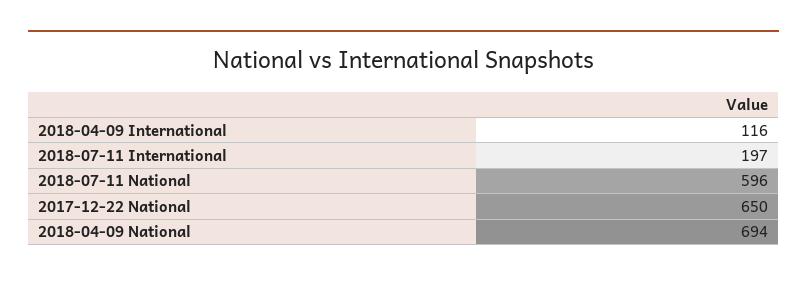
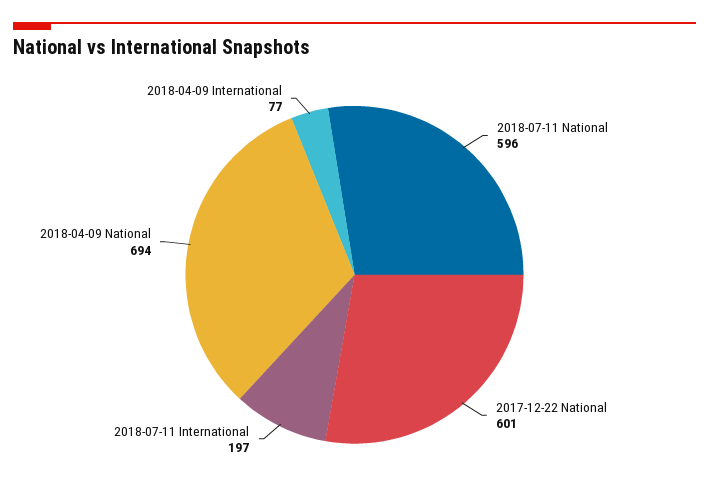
  {
-   "2018-04-09 International": 116,
+   "2018-04-09 International": 77,
    "2018-07-11 International": 197,
    "2018-07-11 National": 596,
-   "2017-12-22 National": 650,
+   "2017-12-22 National": 601,
    "2018-04-09 National": 694
  }

